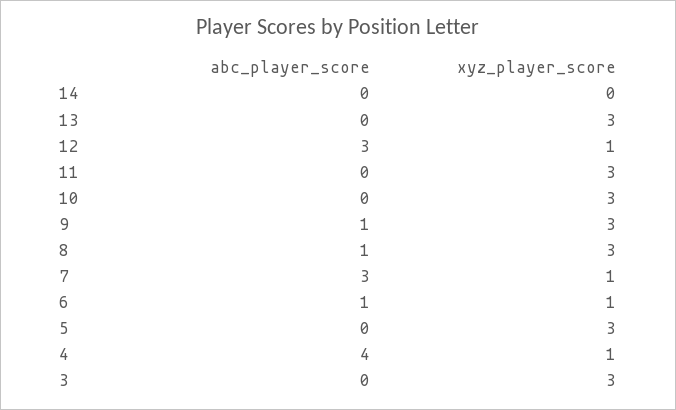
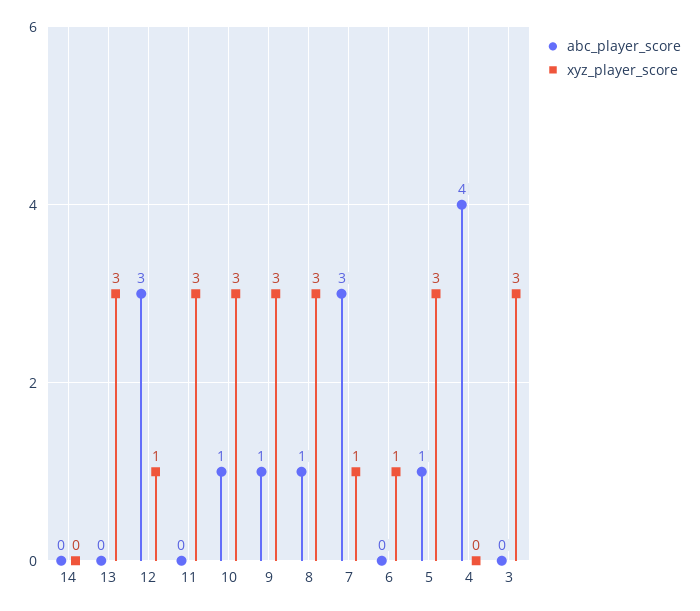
  {
    "abc_player_score": {
      "14": 0,
      "13": 0,
      "12": 3,
      "11": 0,
-     "10": 0,
+     "10": 1,
      "9": 1,
      "8": 1,
      "7": 3,
-     "6": 1,
+     "6": 0,
-     "5": 0,
+     "5": 1,
      "4": 4,
      "3": 0
    },
    "xyz_player_score": {
      "14": 0,
      "13": 3,
      "12": 1,
      "11": 3,
      "10": 3,
      "9": 3,
      "8": 3,
      "7": 1,
      "6": 1,
      "5": 3,
-     "4": 1,
+     "4": 0,
      "3": 3
    }
  }

